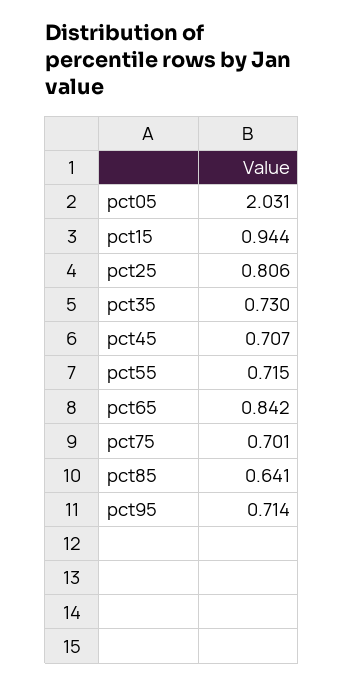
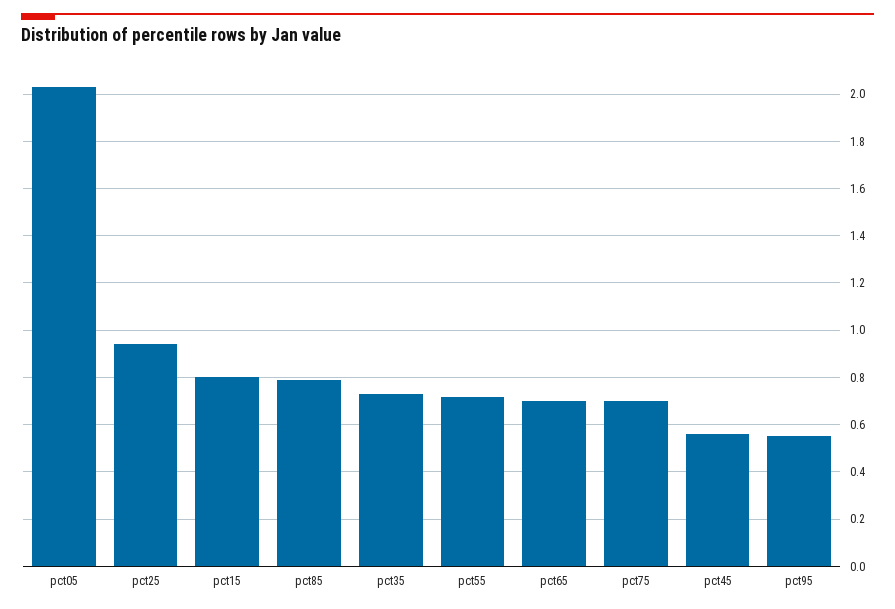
  {
    "pct05": 2.031,
-   "pct15": 0.944,
+   "pct15": 0.8,
-   "pct25": 0.806,
+   "pct25": 0.95,
    "pct35": 0.73,
-   "pct45": 0.707,
+   "pct45": 0.55,
    "pct55": 0.715,
-   "pct65": 0.842,
+   "pct65": 0.7,
    "pct75": 0.701,
-   "pct85": 0.641,
+   "pct85": 0.8,
-   "pct95": 0.714
+   "pct95": 0.55
  }

